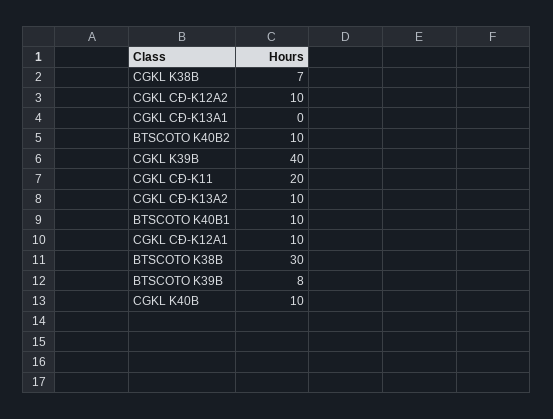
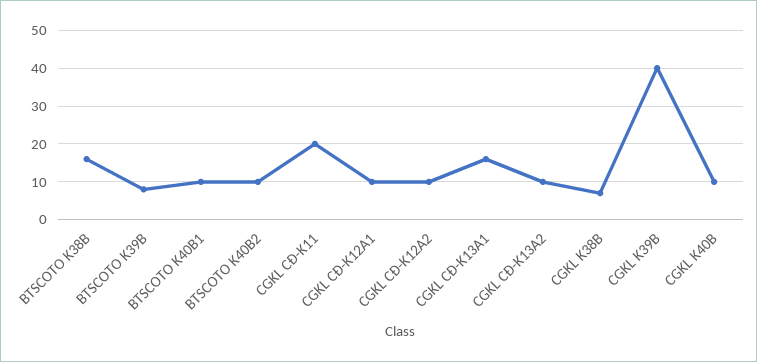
  {
    "CGKL K38B": 7,
    "CGKL CĐ-K12A2": 10,
-   "CGKL CĐ-K13A1": 0,
+   "CGKL CĐ-K13A1": 15,
    "BTSCOTO K40B2": 10,
    "CGKL K39B": 40,
    "CGKL CĐ-K11": 20,
    "CGKL CĐ-K13A2": 10,
    "BTSCOTO K40B1": 10,
    "CGKL CĐ-K12A1": 10,
-   "BTSCOTO K38B": 30,
+   "BTSCOTO K38B": 15,
    "BTSCOTO K39B": 8,
    "CGKL K40B": 10
  }

